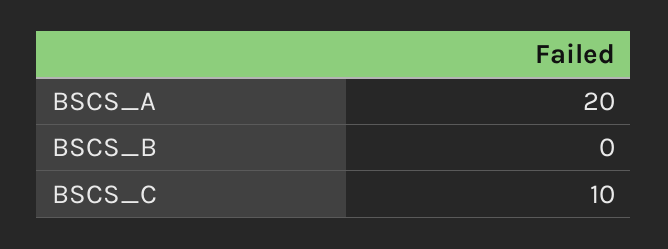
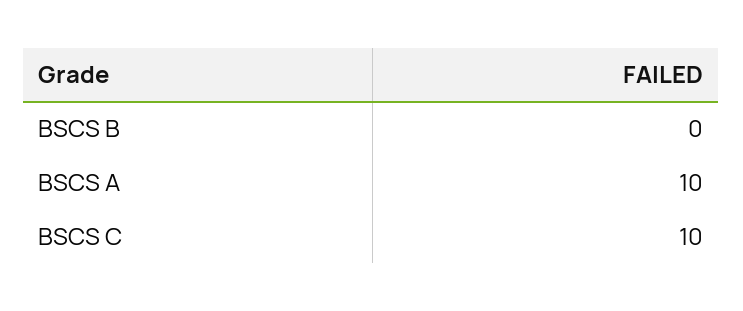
  {
-   "BSCS_A": 20,
+   "BSCS_A": 10,
    "BSCS_B": 0,
    "BSCS_C": 10
  }

